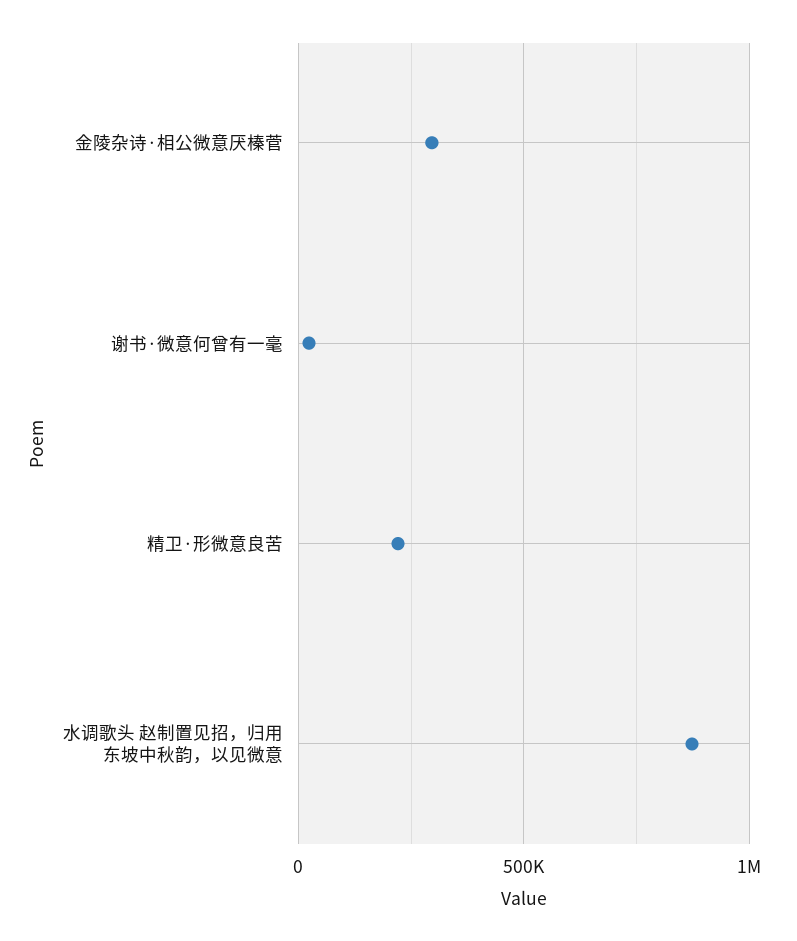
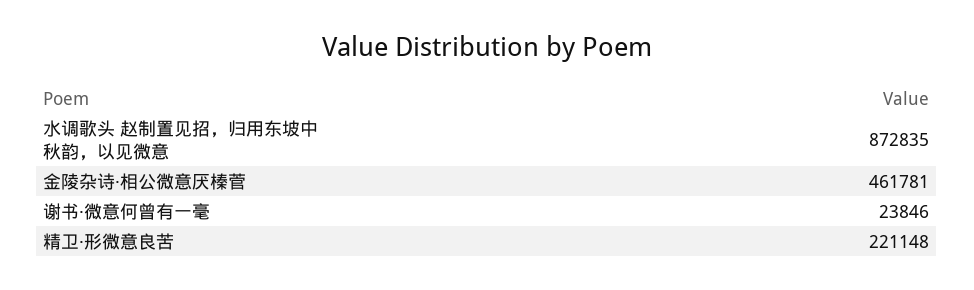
  {
-   "金陵杂诗·相公微意厌榛菅": 300000,
+   "金陵杂诗·相公微意厌榛菅": 461781,
    "谢书·微意何曾有一毫": 23846,
    "精卫·形微意良苦": 221148,
    "水调歌头 赵制置见招，归用东坡中秋韵，以见微意": 872835
  }

